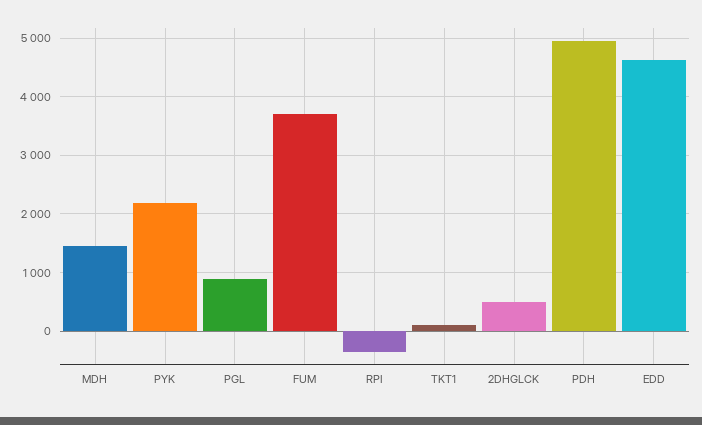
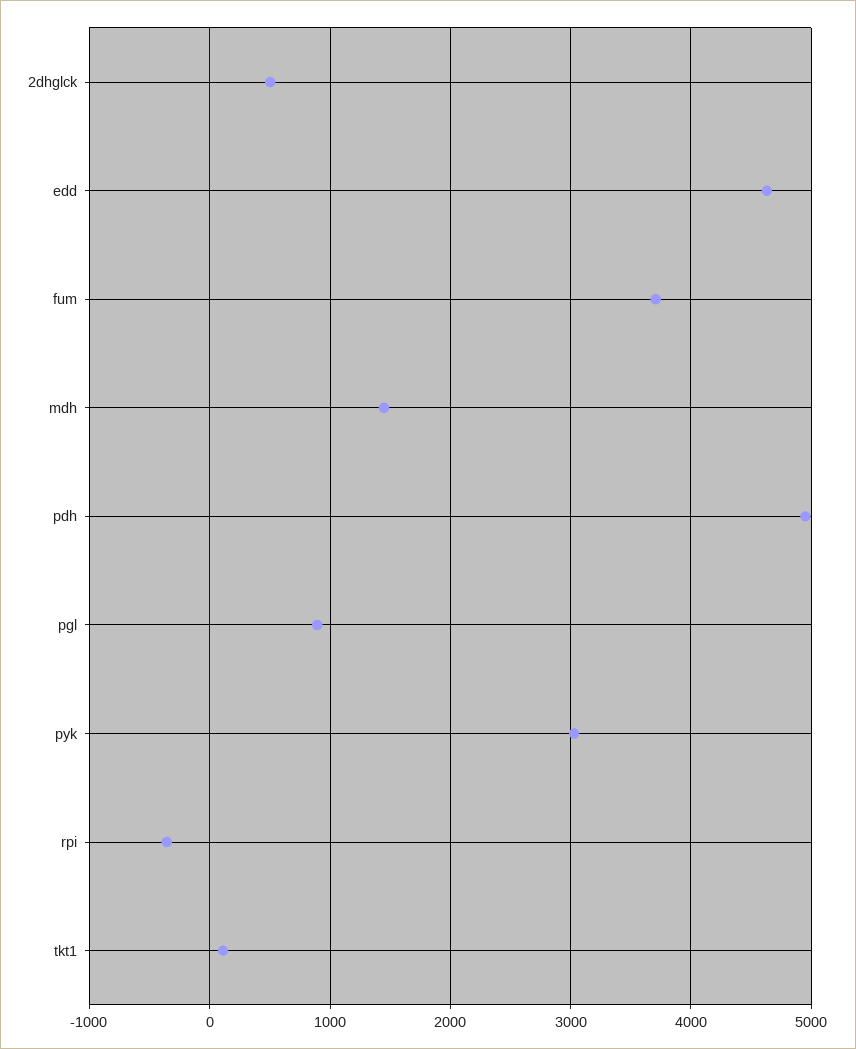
  {
    "MDH": 1400,
-   "PYK": 2200,
+   "PYK": 3000,
    "PGL": 900,
    "FUM": 3700,
    "RPI": -400,
    "TKT1": 100,
    "2DHGLCK": 500,
    "PDH": 5000,
    "EDD": 4600
  }

